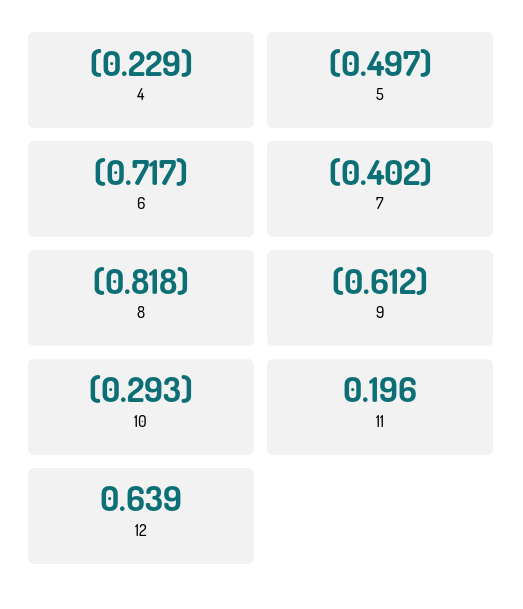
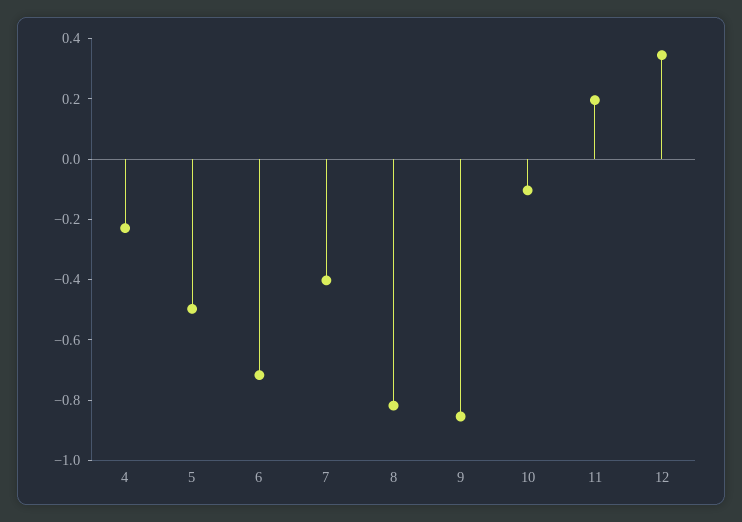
  {
    "4": -0.229,
    "5": -0.497,
    "6": -0.717,
    "7": -0.402,
    "8": -0.818,
-   "9": -0.612,
+   "9": -0.85,
-   "10": -0.293,
+   "10": -0.1,
    "11": 0.196,
-   "12": 0.639
+   "12": 0.35
  }

